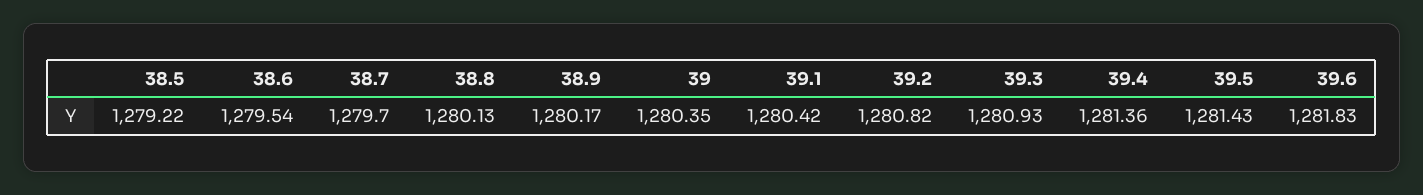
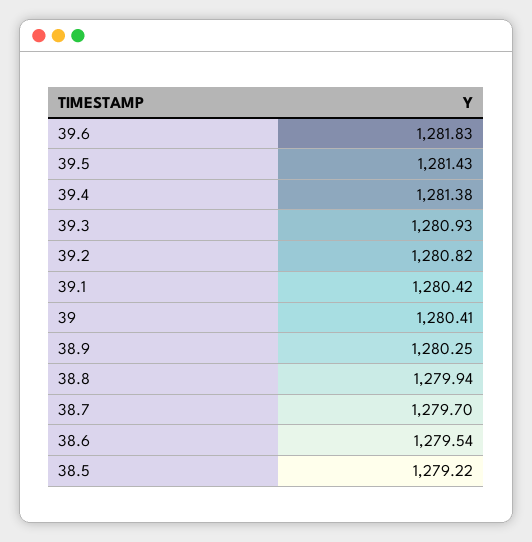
  {
    "38.5": 1279.22,
    "38.6": 1279.54,
    "38.7": 1279.7,
-   "38.8": 1280.13,
+   "38.8": 1279.94,
-   "38.9": 1280.17,
+   "38.9": 1280.25,
-   "39": 1280.35,
+   "39": 1280.41,
    "39.1": 1280.42,
    "39.2": 1280.82,
    "39.3": 1280.93,
-   "39.4": 1281.36,
+   "39.4": 1281.38,
    "39.5": 1281.43,
    "39.6": 1281.83
  }

